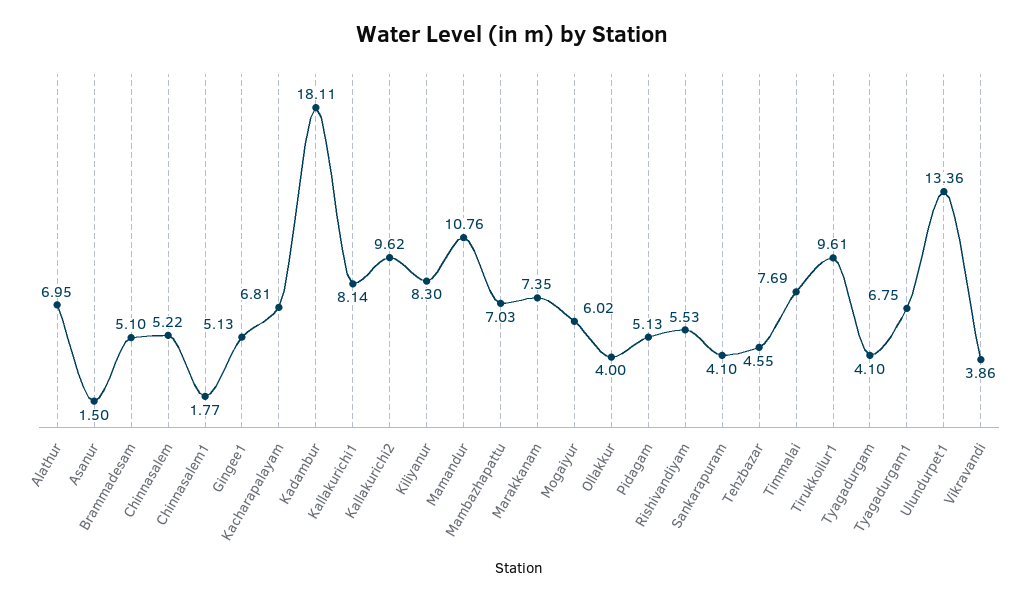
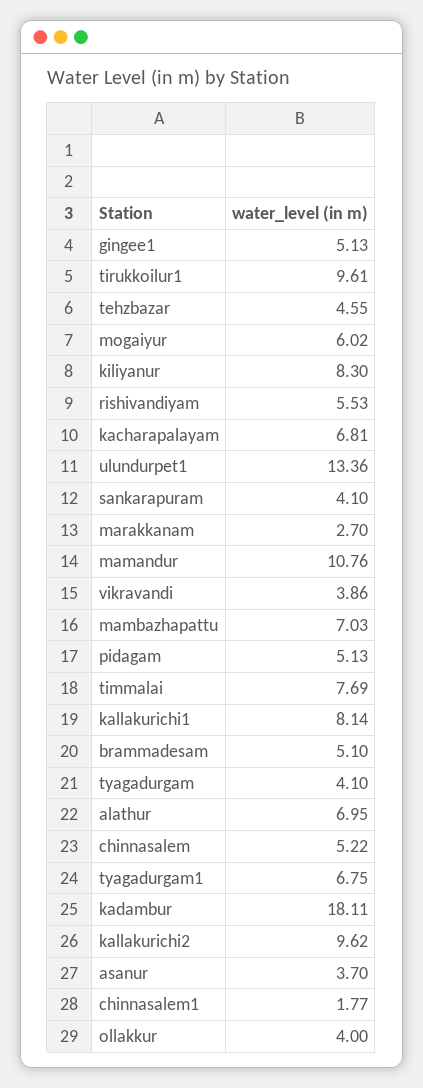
  {
    "Alathur": 6.95,
-   "Asanur": 1.5,
+   "Asanur": 3.7,
    "Brammadesam": 5.1,
    "Chinnasalem": 5.22,
    "Chinnasalem1": 1.77,
    "Gingee1": 5.13,
    "Kacharapalayam": 6.81,
    "Kadambur": 18.11,
    "Kallakurichi1": 8.14,
    "Kallakurichi2": 9.62,
    "Kiliyanur": 8.3,
    "Mamandur": 10.76,
    "Mambazhapattu": 7.03,
-   "Marakkanam": 7.35,
+   "Marakkanam": 2.7,
    "Mogaiyur": 6.02,
    "Ollakkur": 4,
    "Pidagam": 5.13,
    "Rishivandiyam": 5.53,
    "Sankarapuram": 4.1,
    "Tehzbazar": 4.55,
    "Timmalai": 7.69,
    "Tirukkoilur1": 9.61,
    "Tyagadurgam": 4.1,
    "Tyagadurgam1": 6.75,
    "Ulundurpet1": 13.36,
    "Vikravandi": 3.86
  }

